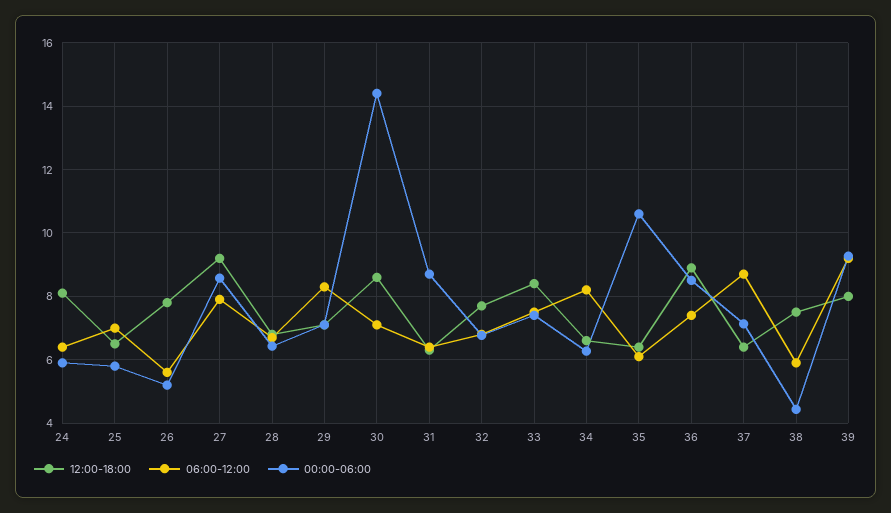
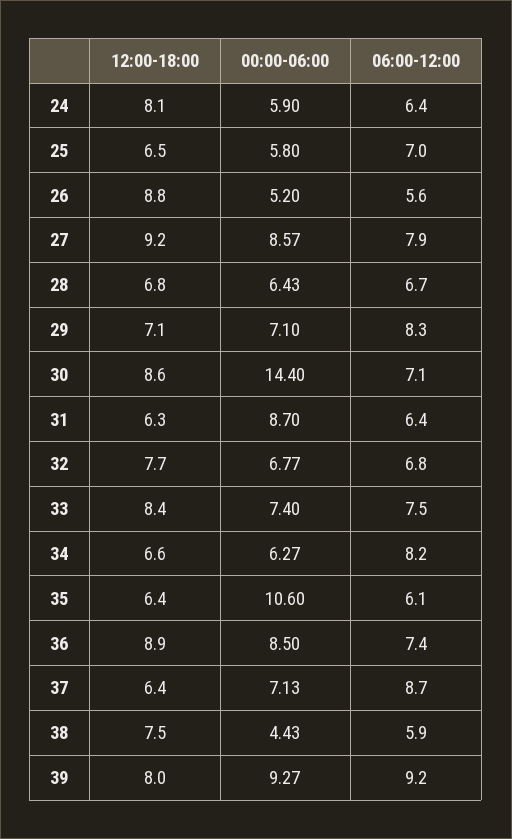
  {
    "12:00-18:00": {
      "24": 8.1,
      "25": 6.5,
-     "26": 7.8,
+     "26": 8.8,
      "27": 9.2,
      "28": 6.8,
      "29": 7.1,
      "30": 8.6,
      "31": 6.3,
      "32": 7.7,
      "33": 8.4,
      "34": 6.6,
      "35": 6.4,
      "36": 8.9,
      "37": 6.4,
      "38": 7.5,
      "39": 8
    },
    "06:00-12:00": {
      "24": 6.4,
      "25": 7,
      "26": 5.6,
      "27": 7.9,
      "28": 6.7,
      "29": 8.3,
      "30": 7.1,
      "31": 6.4,
      "32": 6.8,
      "33": 7.5,
      "34": 8.2,
      "35": 6.1,
      "36": 7.4,
      "37": 8.7,
      "38": 5.9,
      "39": 9.2
    },
    "00:00-06:00": {
      "24": 5.9,
      "25": 5.8,
      "26": 5.2,
      "27": 8.57,
      "28": 6.43,
      "29": 7.1,
      "30": 14.4,
      "31": 8.7,
      "32": 6.77,
      "33": 7.4,
      "34": 6.27,
      "35": 10.6,
      "36": 8.5,
      "37": 7.13,
      "38": 4.43,
      "39": 9.27
    }
  }

